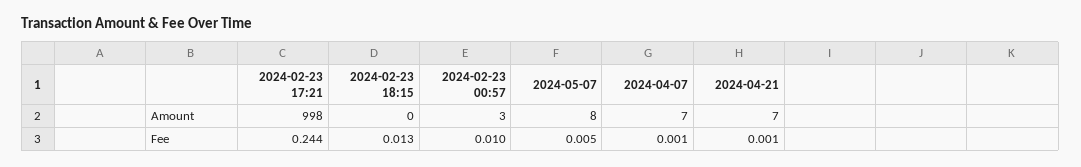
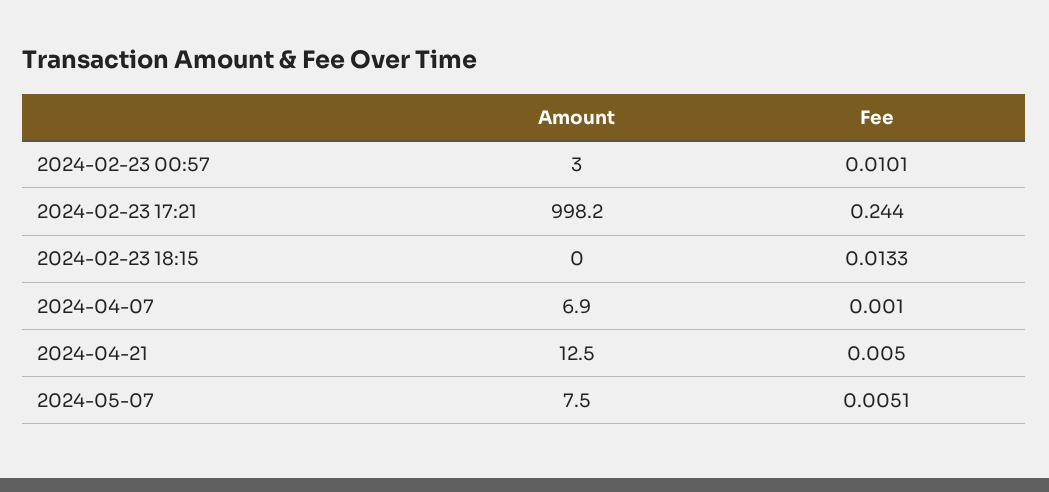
  {
    "2024-02-23 17:21": {
      "Amount": 998.2,
      "Fee": 0.244
    },
    "2024-02-23 18:15": {
      "Amount": 0,
      "Fee": 0.0133
    },
    "2024-02-23 00:57": {
      "Amount": 3,
      "Fee": 0.0101
    },
    "2024-05-07": {
      "Amount": 7.5,
      "Fee": 0.0051
    },
    "2024-04-07": {
      "Amount": 6.9,
      "Fee": 0.001
    },
    "2024-04-21": {
-     "Amount": 7,
+     "Amount": 12.5,
-     "Fee": 0.001
+     "Fee": 0.005
    }
  }

